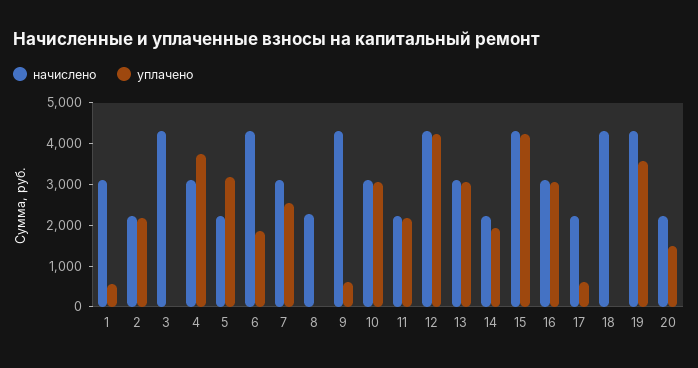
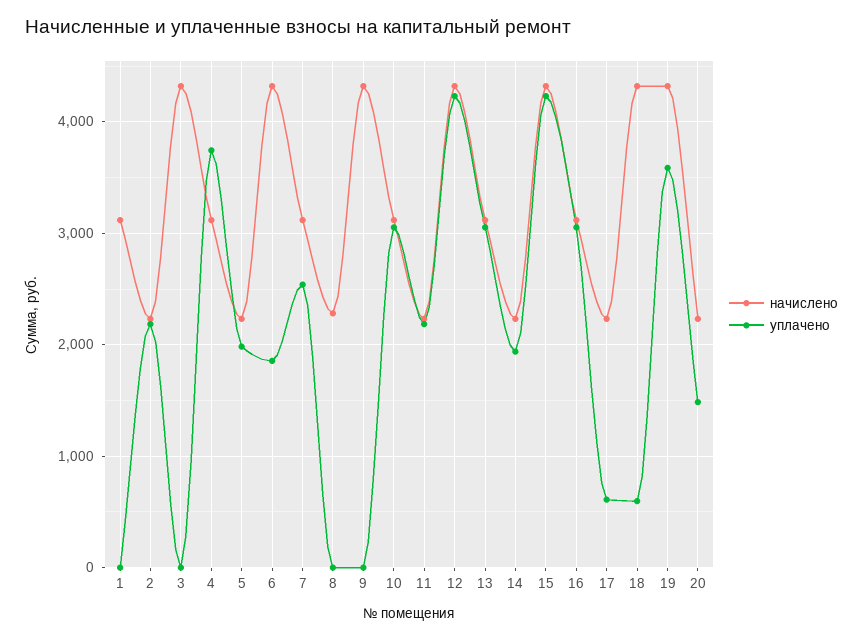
  {
    "начислено": {
      "1": 3100,
      "2": 2200,
      "3": 4300,
      "4": 3100,
      "5": 2200,
      "6": 4300,
      "7": 3100,
      "8": 2300,
      "9": 4300,
      "10": 3100,
      "11": 2200,
      "12": 4300,
      "13": 3100,
      "14": 2200,
      "15": 4300,
      "16": 3100,
      "17": 2200,
      "18": 4300,
      "19": 4300,
      "20": 2200
    },
    "уплачено": {
-     "1": 600,
+     "1": 0,
      "2": 2200,
      "3": 0,
      "4": 3700,
-     "5": 3200,
+     "5": 2000,
      "6": 1900,
      "7": 2500,
      "8": 0,
-     "9": 600,
+     "9": 0,
      "10": 3100,
      "11": 2200,
      "12": 4200,
      "13": 3100,
      "14": 1900,
      "15": 4200,
      "16": 3100,
      "17": 600,
-     "18": 0,
+     "18": 600,
      "19": 3600,
      "20": 1500
    }
  }

